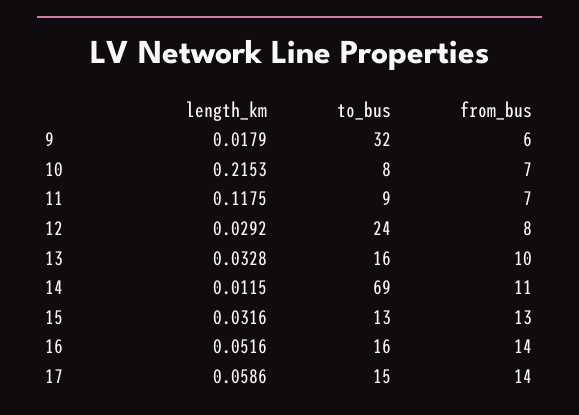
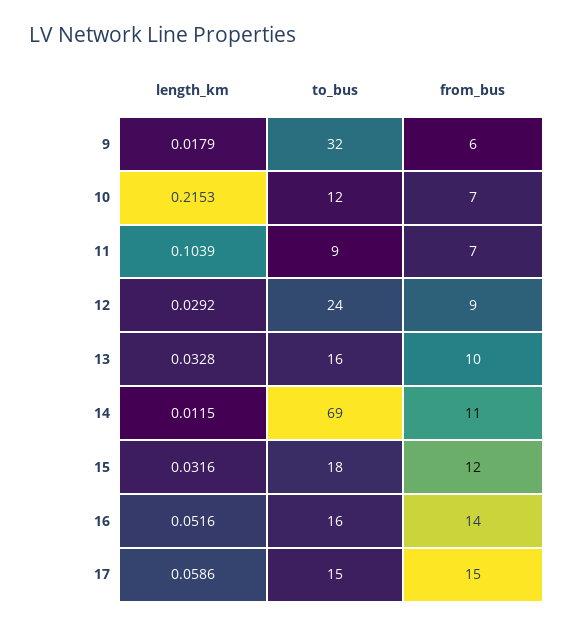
  {
    "length_km": {
      "9": 0.0179,
      "10": 0.2153,
-     "11": 0.1175,
+     "11": 0.1039,
      "12": 0.0292,
      "13": 0.0328,
      "14": 0.0115,
      "15": 0.0316,
      "16": 0.0516,
      "17": 0.0586
    },
    "to_bus": {
      "9": 32,
-     "10": 8,
+     "10": 12,
      "11": 9,
      "12": 24,
      "13": 16,
      "14": 69,
-     "15": 13,
+     "15": 18,
      "16": 16,
      "17": 15
    },
    "from_bus": {
      "9": 6,
      "10": 7,
      "11": 7,
-     "12": 8,
+     "12": 9,
      "13": 10,
      "14": 11,
-     "15": 13,
+     "15": 12,
      "16": 14,
-     "17": 14
+     "17": 15
    }
  }

